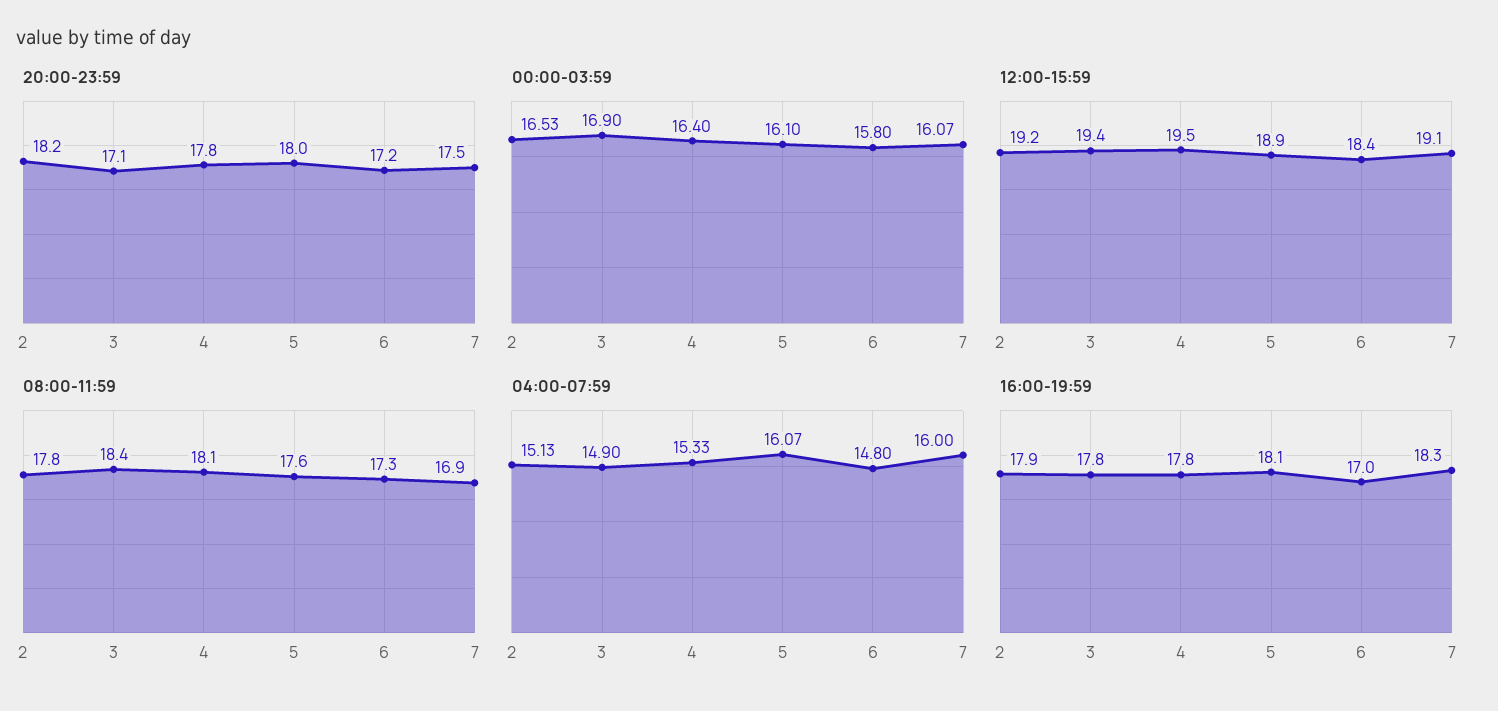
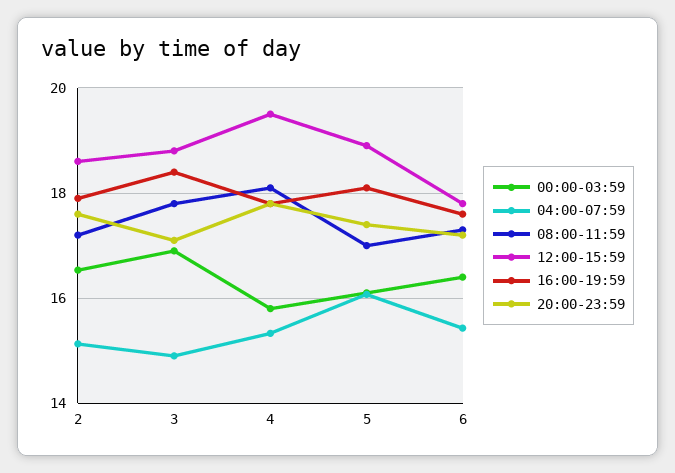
  {
    "20:00-23:59": {
-     "2": 18.2,
+     "2": 17.6,
      "3": 17.1,
      "4": 17.8,
-     "5": 18,
+     "5": 17.4,
-     "6": 17.2,
+     "6": 17.2
-     "7": 17.5
    },
    "00:00-03:59": {
      "2": 16.53,
      "3": 16.9,
-     "4": 16.4,
+     "4": 15.8,
      "5": 16.1,
-     "6": 15.8,
+     "6": 16.4
-     "7": 16.07
    },
    "12:00-15:59": {
-     "2": 19.2,
+     "2": 18.6,
-     "3": 19.4,
+     "3": 18.8,
      "4": 19.5,
      "5": 18.9,
-     "6": 18.4,
+     "6": 17.8
-     "7": 19.1
    },
    "08:00-11:59": {
-     "2": 17.8,
+     "2": 17.2,
-     "3": 18.4,
+     "3": 17.8,
      "4": 18.1,
-     "5": 17.6,
+     "5": 17,
-     "6": 17.3,
+     "6": 17.3
-     "7": 16.9
    },
    "04:00-07:59": {
      "2": 15.13,
      "3": 14.9,
      "4": 15.33,
      "5": 16.07,
-     "6": 14.8,
+     "6": 15.4
-     "7": 16
    },
    "16:00-19:59": {
      "2": 17.9,
-     "3": 17.8,
+     "3": 18.4,
      "4": 17.8,
      "5": 18.1,
-     "6": 17,
+     "6": 17.6
-     "7": 18.3
    }
  }

